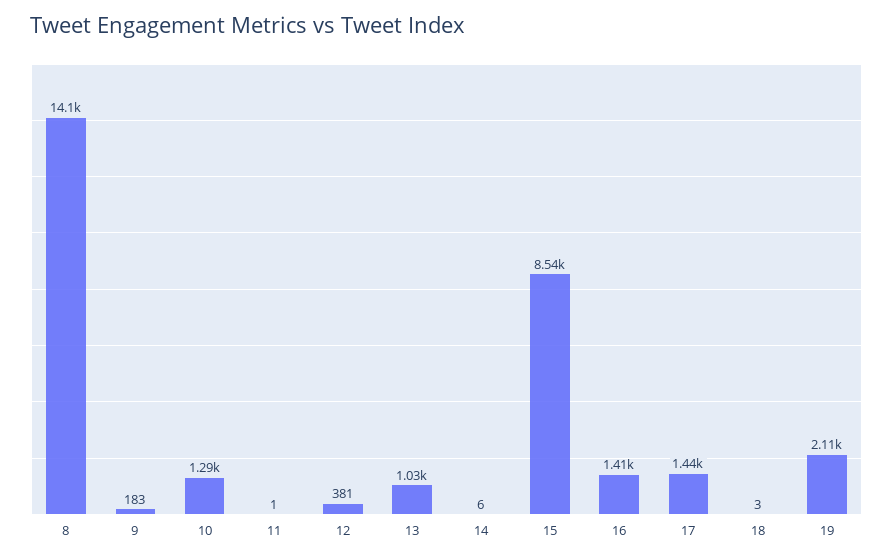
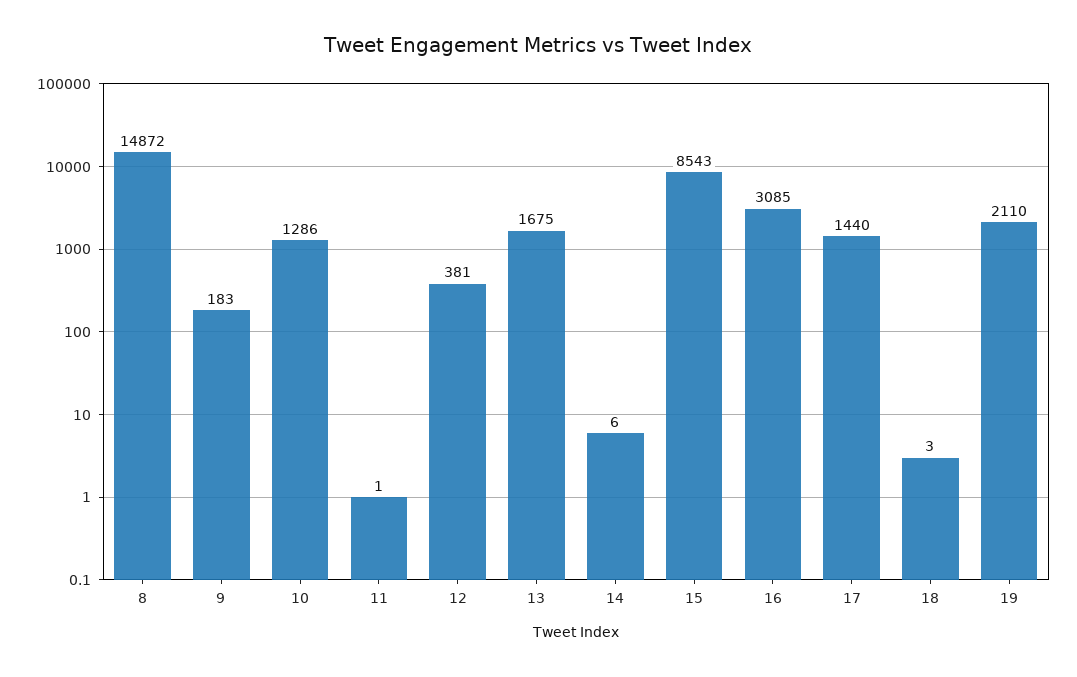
  {
-   "8": 14100,
+   "8": 14872,
    "9": 183,
    "10": 1286,
    "11": 1,
    "12": 381,
-   "13": 1030,
+   "13": 1675,
    "14": 6,
    "15": 8543,
-   "16": 1410,
+   "16": 3085,
    "17": 1440,
    "18": 3,
    "19": 2110
  }

